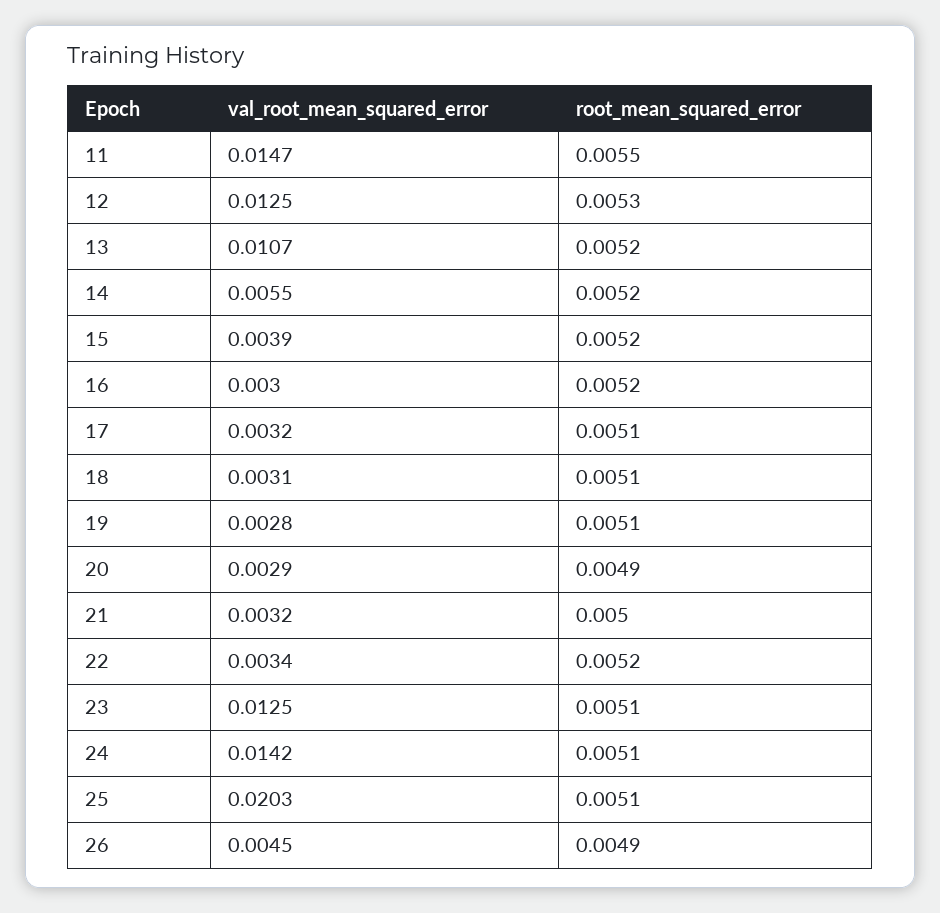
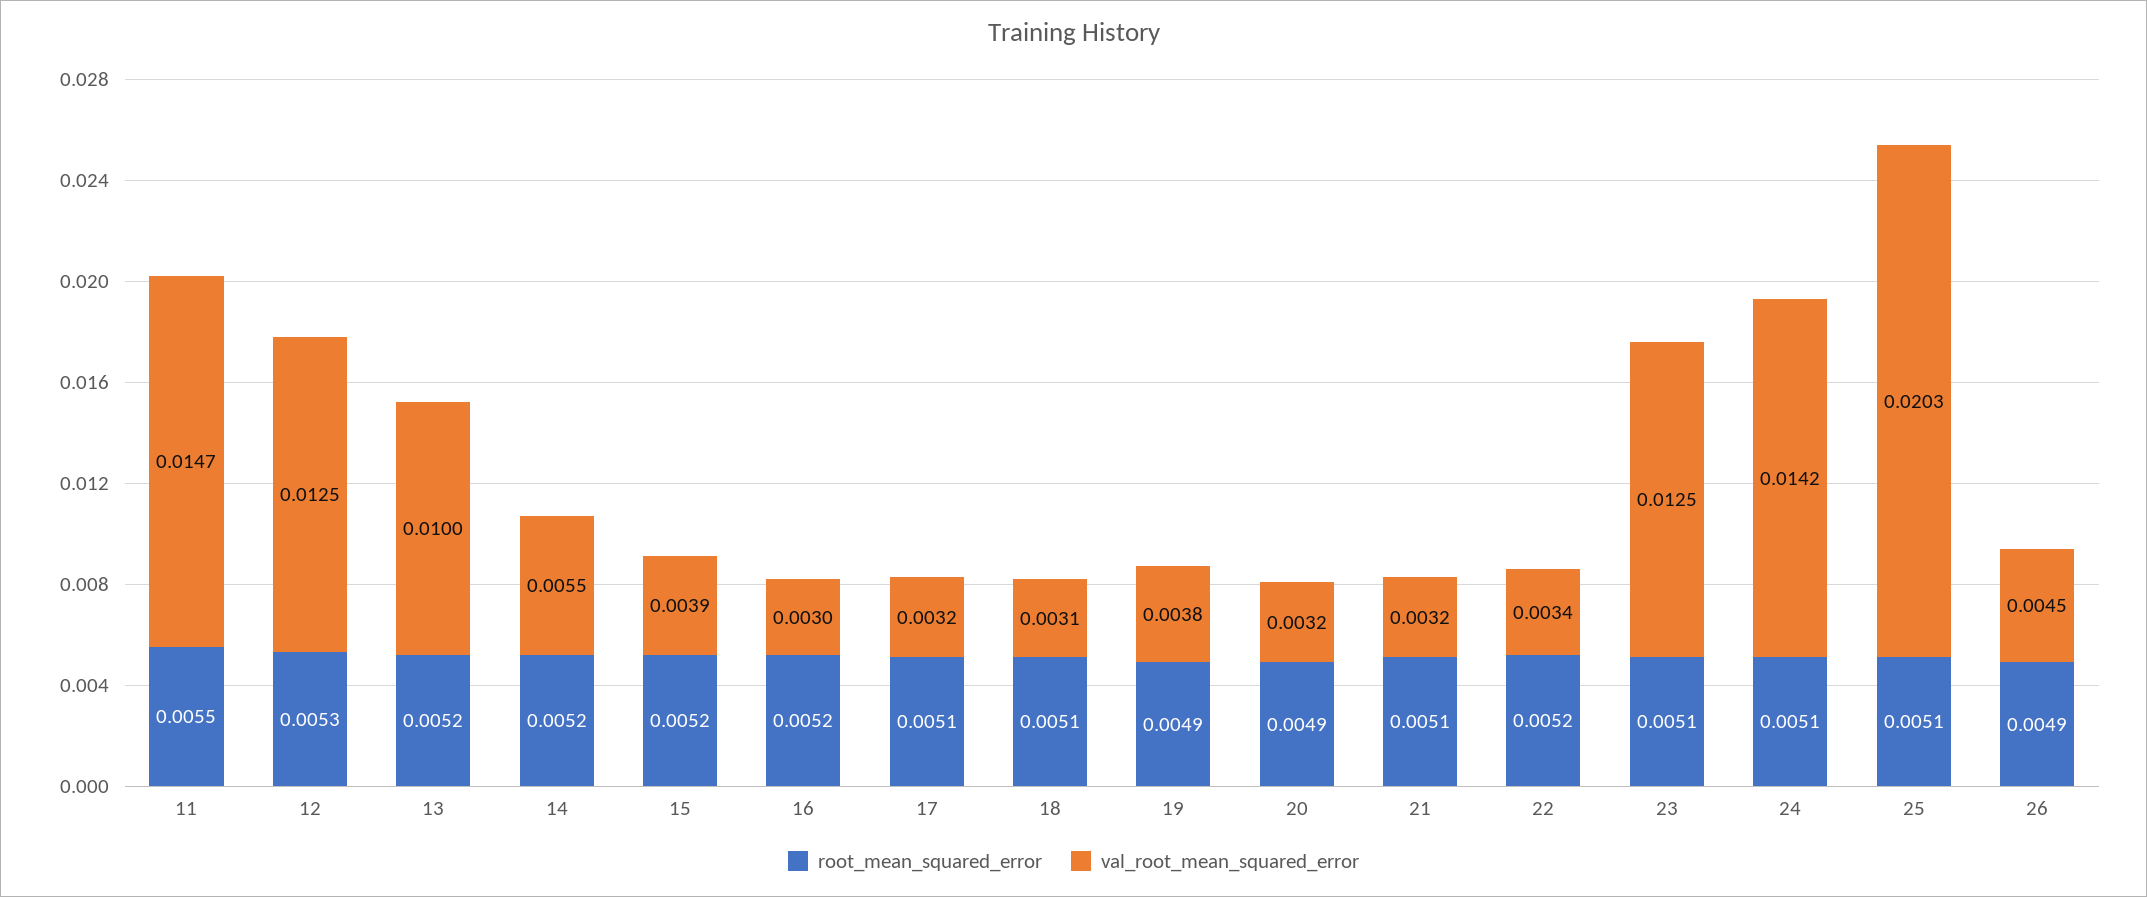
  {
    "val_root_mean_squared_error": {
      "11": 0.0147,
      "12": 0.0125,
-     "13": 0.0107,
+     "13": 0.01,
      "14": 0.0055,
      "15": 0.0039,
      "16": 0.003,
      "17": 0.0032,
      "18": 0.0031,
-     "19": 0.0028,
+     "19": 0.0038,
-     "20": 0.0029,
+     "20": 0.0032,
      "21": 0.0032,
      "22": 0.0034,
      "23": 0.0125,
      "24": 0.0142,
      "25": 0.0203,
      "26": 0.0045
    },
    "root_mean_squared_error": {
      "11": 0.0055,
      "12": 0.0053,
      "13": 0.0052,
      "14": 0.0052,
      "15": 0.0052,
      "16": 0.0052,
      "17": 0.0051,
      "18": 0.0051,
-     "19": 0.0051,
+     "19": 0.0049,
      "20": 0.0049,
-     "21": 0.005,
+     "21": 0.0051,
      "22": 0.0052,
      "23": 0.0051,
      "24": 0.0051,
      "25": 0.0051,
      "26": 0.0049
    }
  }

